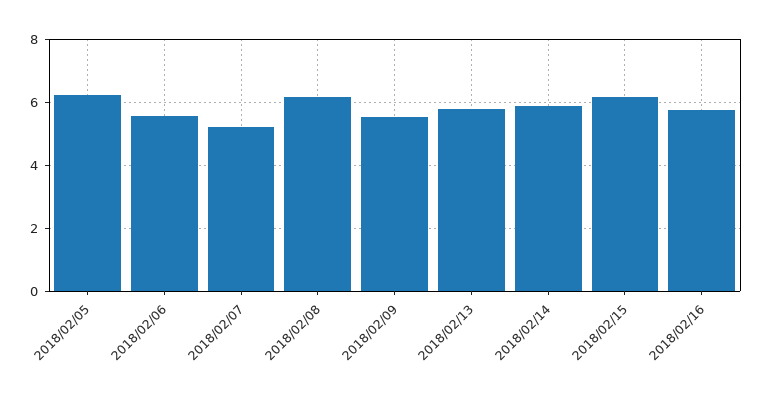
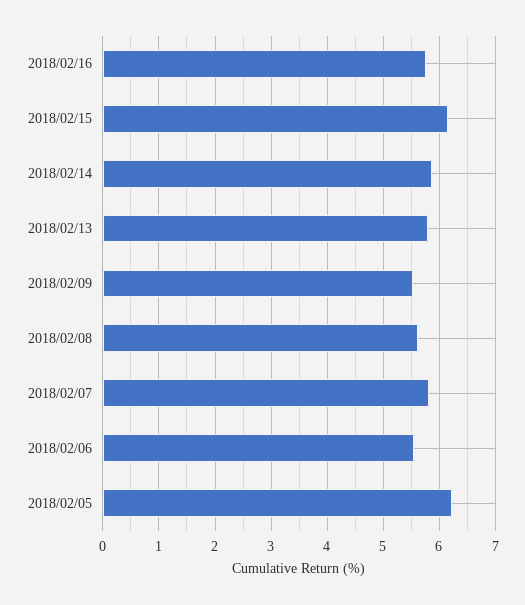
  {
    "2018/02/05": 6.2,
    "2018/02/06": 5.6,
-   "2018/02/07": 5.2,
+   "2018/02/07": 5.8,
-   "2018/02/08": 6.2,
+   "2018/02/08": 5.6,
    "2018/02/09": 5.6,
    "2018/02/13": 5.8,
    "2018/02/14": 5.8,
    "2018/02/15": 6.2,
    "2018/02/16": 5.8
  }

